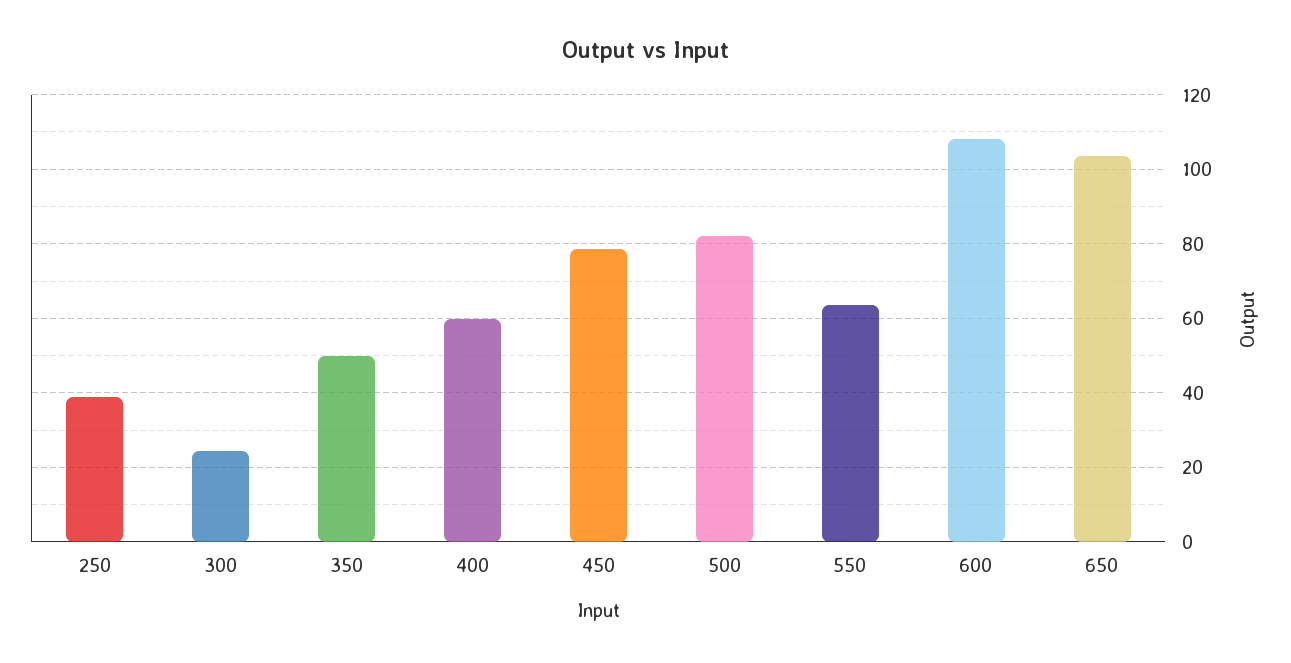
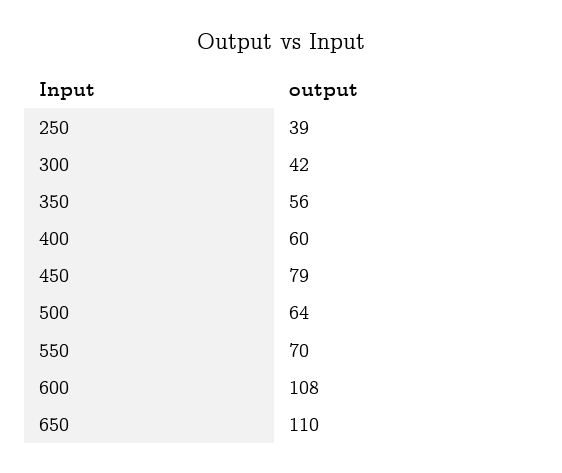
  {
    "250": 39,
-   "300": 24,
+   "300": 42,
-   "350": 50,
+   "350": 56,
    "400": 60,
    "450": 79,
-   "500": 82,
+   "500": 64,
-   "550": 64,
+   "550": 70,
    "600": 108,
-   "650": 104
+   "650": 110
  }

